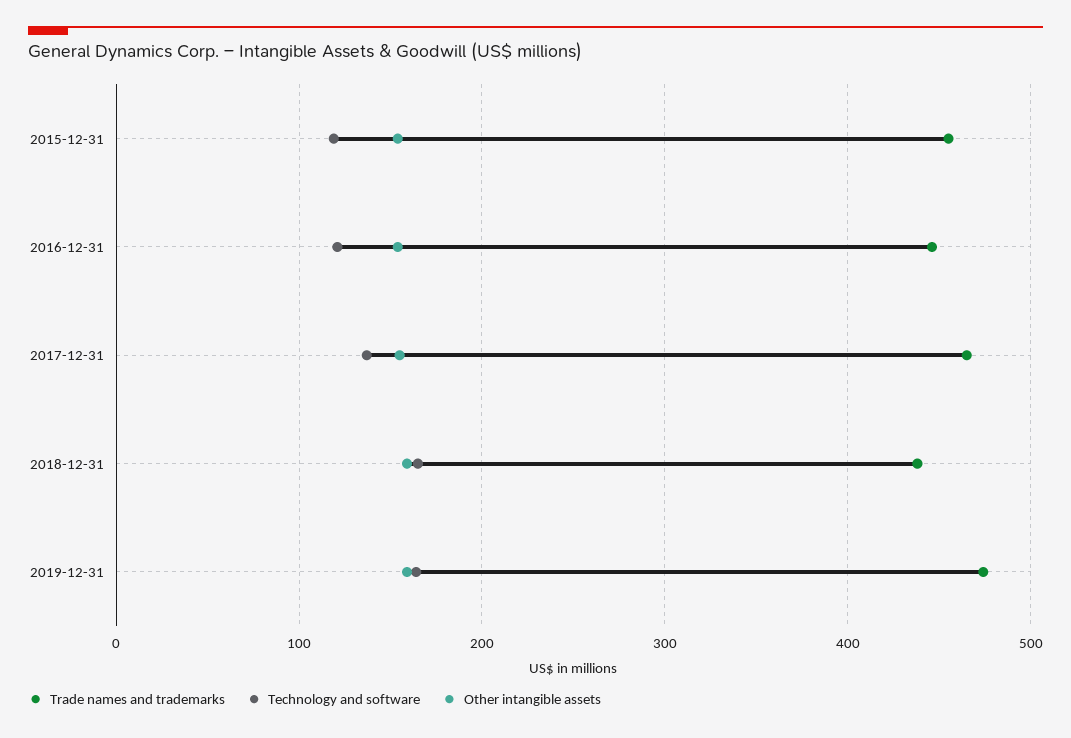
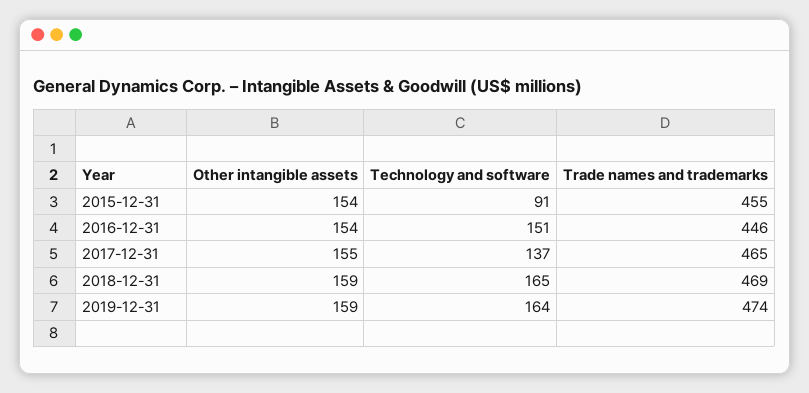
  {
    "Trade names and trademarks": {
      "2015-12-31": 455,
      "2016-12-31": 446,
      "2017-12-31": 465,
-     "2018-12-31": 440,
+     "2018-12-31": 469,
      "2019-12-31": 474
    },
    "Technology and software": {
-     "2015-12-31": 120,
+     "2015-12-31": 91,
-     "2016-12-31": 120,
+     "2016-12-31": 151,
      "2017-12-31": 137,
      "2018-12-31": 165,
      "2019-12-31": 164
    },
    "Other intangible assets": {
      "2015-12-31": 154,
      "2016-12-31": 154,
      "2017-12-31": 155,
      "2018-12-31": 159,
      "2019-12-31": 159
    }
  }

